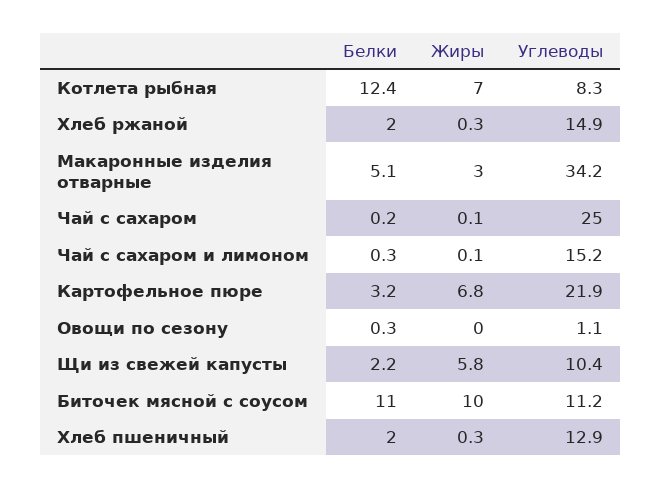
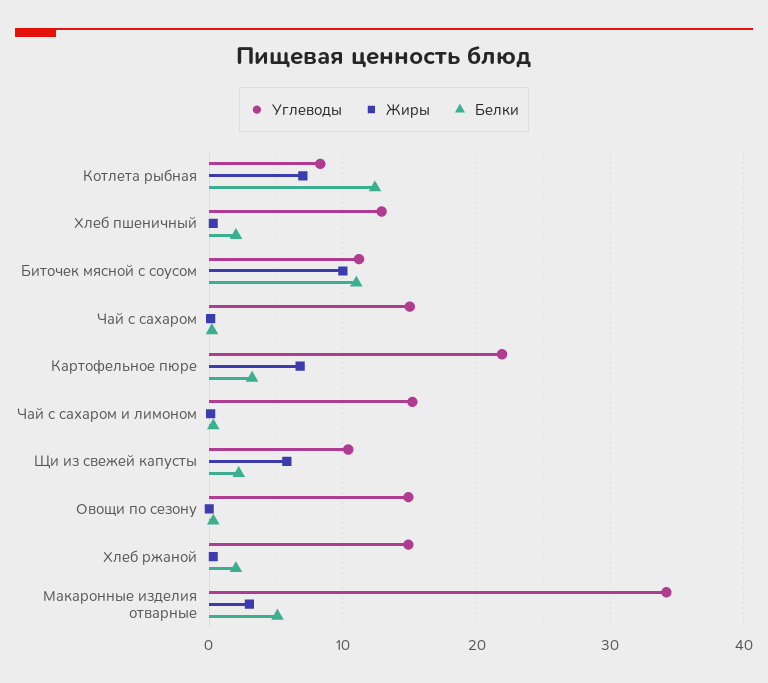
  {
    "Белки": {
      "Котлета рыбная": 12.4,
      "Хлеб ржаной": 2,
      "Макаронные изделия отварные": 5.1,
      "Чай с сахаром": 0.2,
      "Чай с сахаром и лимоном": 0.3,
      "Картофельное пюре": 3.2,
      "Овощи по сезону": 0.3,
      "Щи из свежей капусты": 2.2,
      "Биточек мясной с соусом": 11,
      "Хлеб пшеничный": 2
    },
    "Жиры": {
      "Котлета рыбная": 7,
      "Хлеб ржаной": 0.3,
      "Макаронные изделия отварные": 3,
      "Чай с сахаром": 0.1,
      "Чай с сахаром и лимоном": 0.1,
      "Картофельное пюре": 6.8,
      "Овощи по сезону": 0,
      "Щи из свежей капусты": 5.8,
      "Биточек мясной с соусом": 10,
      "Хлеб пшеничный": 0.3
    },
    "Углеводы": {
      "Котлета рыбная": 8.3,
      "Хлеб ржаной": 14.9,
      "Макаронные изделия отварные": 34.2,
-     "Чай с сахаром": 25,
+     "Чай с сахаром": 15,
      "Чай с сахаром и лимоном": 15.2,
      "Картофельное пюре": 21.9,
-     "Овощи по сезону": 1.1,
+     "Овощи по сезону": 15,
      "Щи из свежей капусты": 10.4,
      "Биточек мясной с соусом": 11.2,
      "Хлеб пшеничный": 12.9
    }
  }

